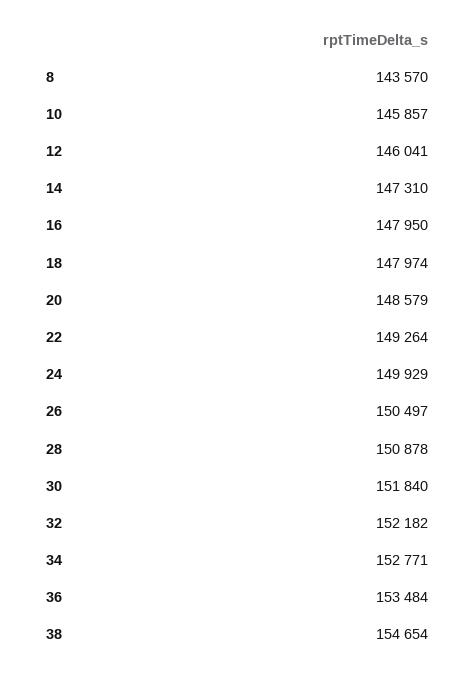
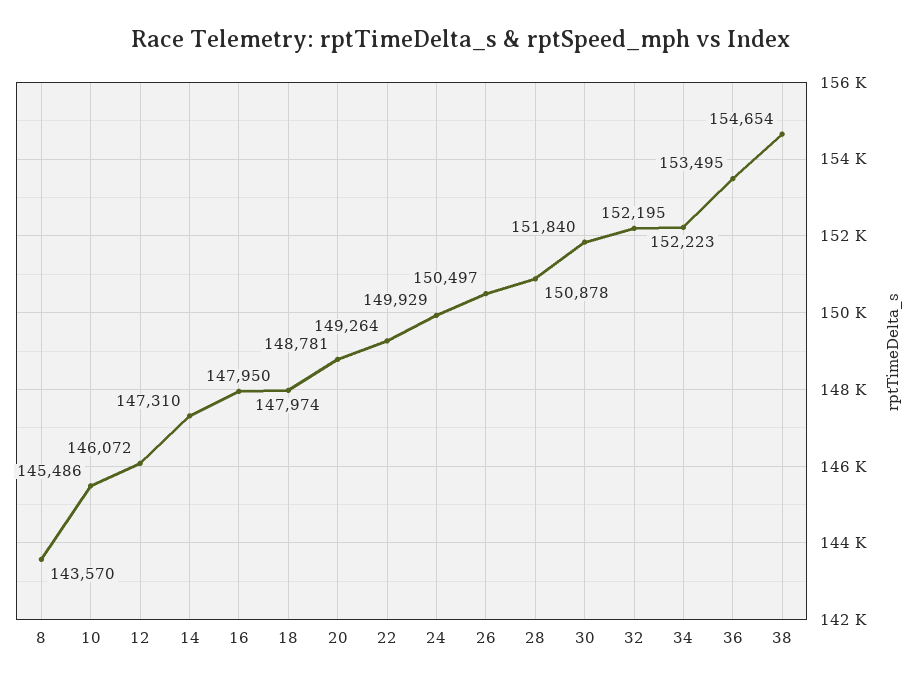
  {
    "8": 143570,
-   "10": 145857,
+   "10": 145486,
-   "12": 146041,
+   "12": 146072,
    "14": 147310,
    "16": 147950,
    "18": 147974,
-   "20": 148579,
+   "20": 148781,
    "22": 149264,
    "24": 149929,
    "26": 150497,
    "28": 150878,
    "30": 151840,
-   "32": 152182,
+   "32": 152195,
-   "34": 152771,
+   "34": 152223,
-   "36": 153484,
+   "36": 153495,
    "38": 154654
  }

